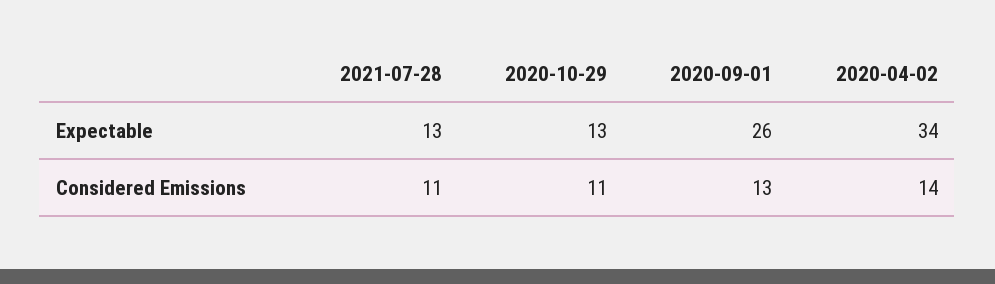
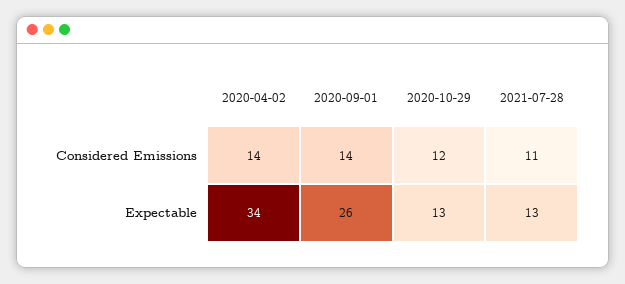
  {
    "2021-07-28": {
      "Expectable": 13,
      "Considered Emissions": 11
    },
    "2020-10-29": {
      "Expectable": 13,
-     "Considered Emissions": 11
+     "Considered Emissions": 12
    },
    "2020-09-01": {
      "Expectable": 26,
-     "Considered Emissions": 13
+     "Considered Emissions": 14
    },
    "2020-04-02": {
      "Expectable": 34,
      "Considered Emissions": 14
    }
  }

